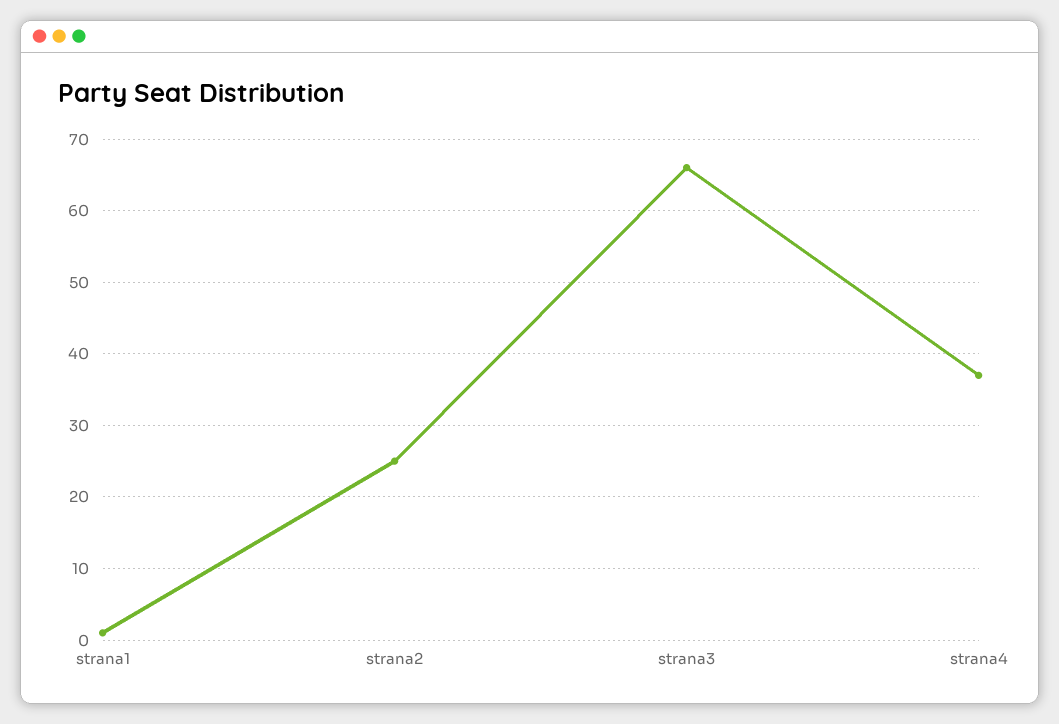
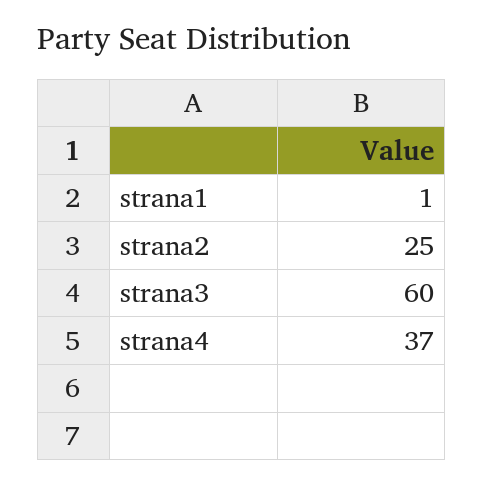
  {
    "strana1": 1,
    "strana2": 25,
-   "strana3": 66,
+   "strana3": 60,
    "strana4": 37
  }

